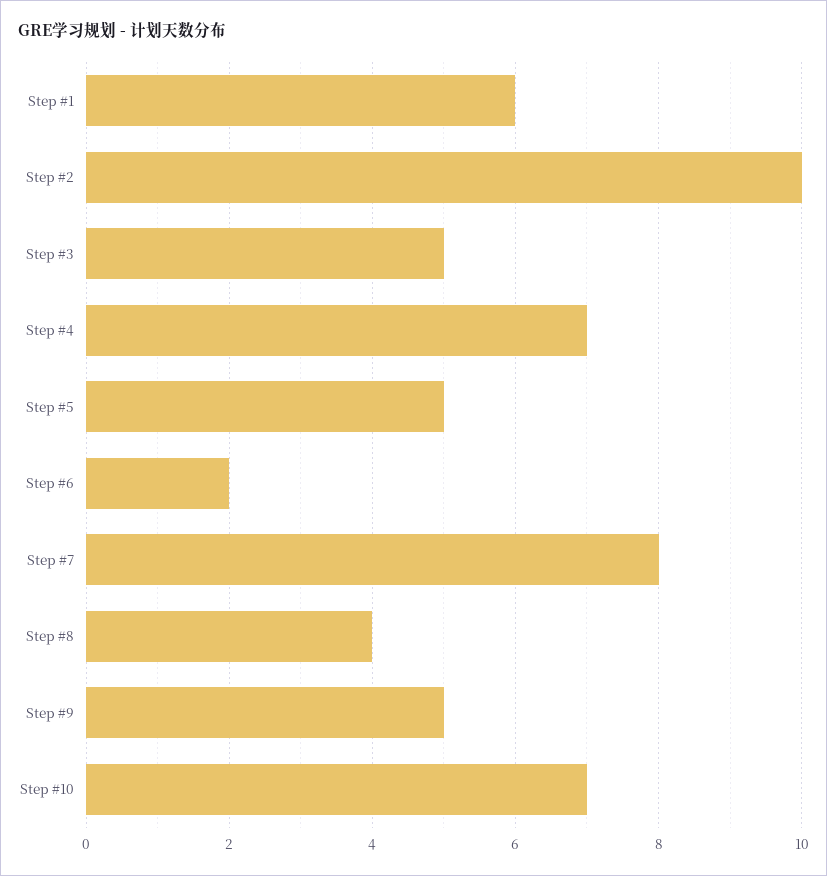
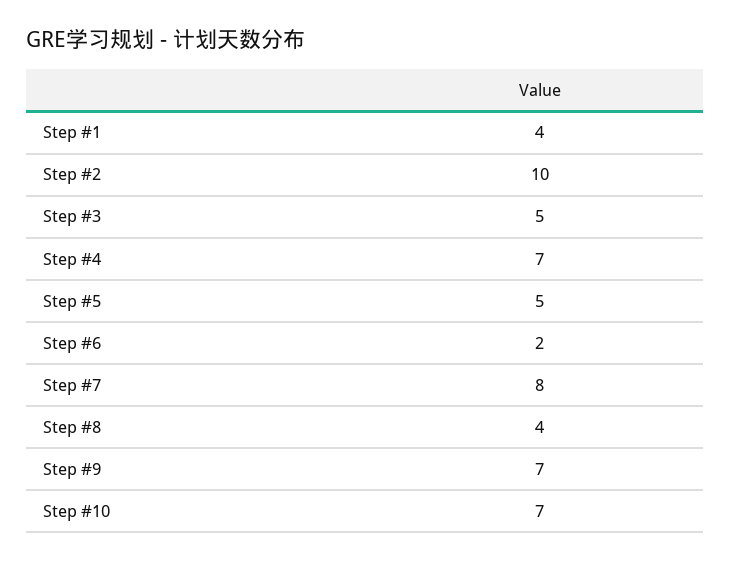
  {
-   "Step #1": 6,
+   "Step #1": 4,
    "Step #2": 10,
    "Step #3": 5,
    "Step #4": 7,
    "Step #5": 5,
    "Step #6": 2,
    "Step #7": 8,
    "Step #8": 4,
-   "Step #9": 5,
+   "Step #9": 7,
    "Step #10": 7
  }

